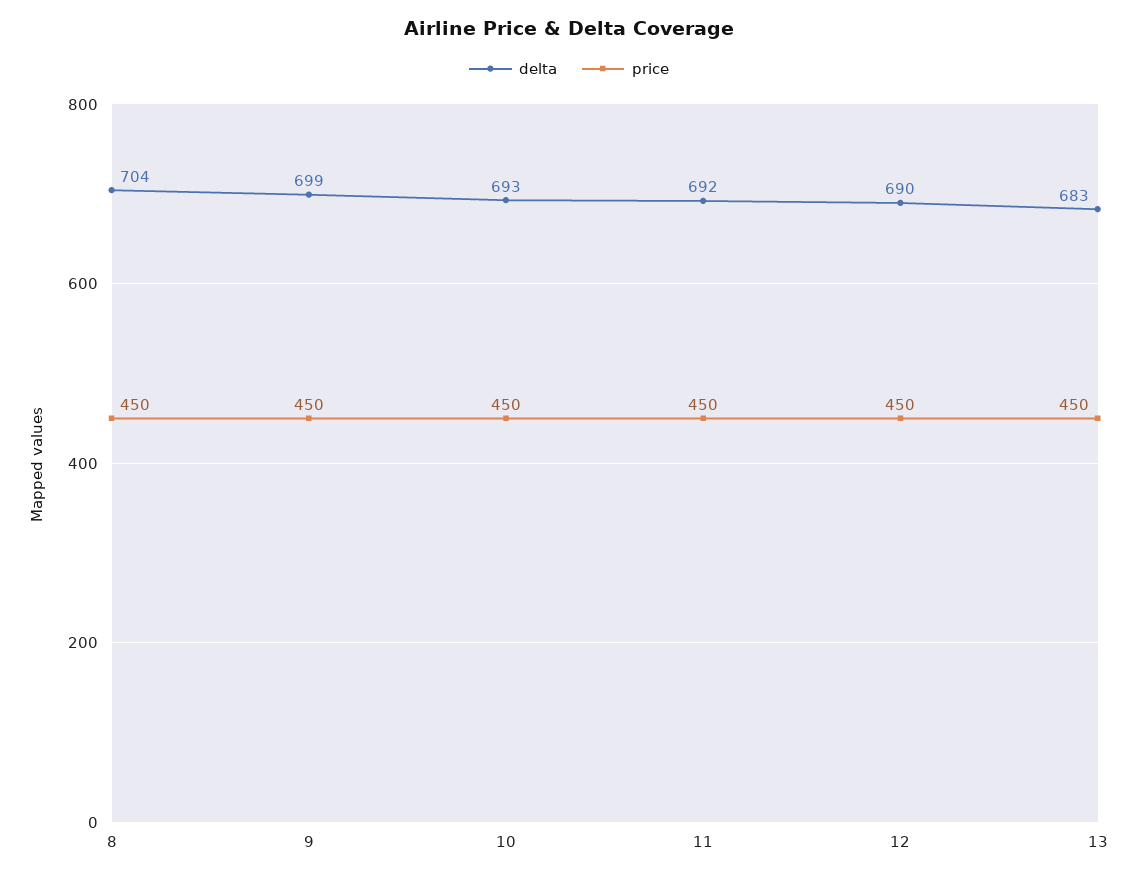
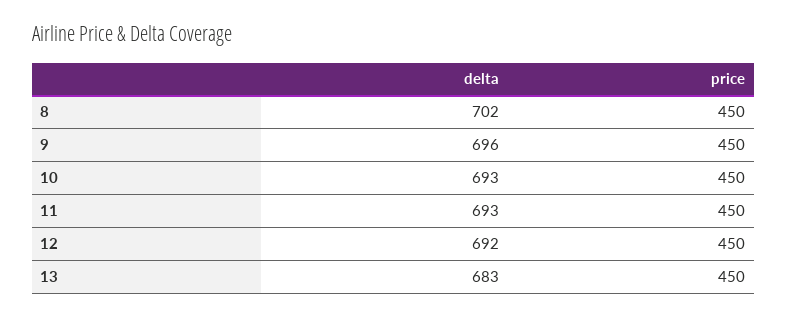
  {
    "delta": {
-     "8": 704,
+     "8": 702,
-     "9": 699,
+     "9": 696,
      "10": 693,
-     "11": 692,
+     "11": 693,
-     "12": 690,
+     "12": 692,
      "13": 683
    },
    "price": {
      "8": 450,
      "9": 450,
      "10": 450,
      "11": 450,
      "12": 450,
      "13": 450
    }
  }

